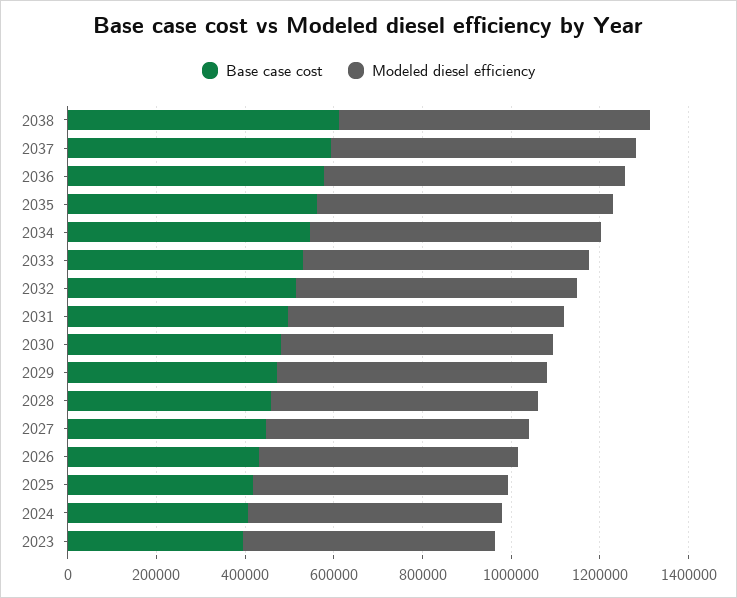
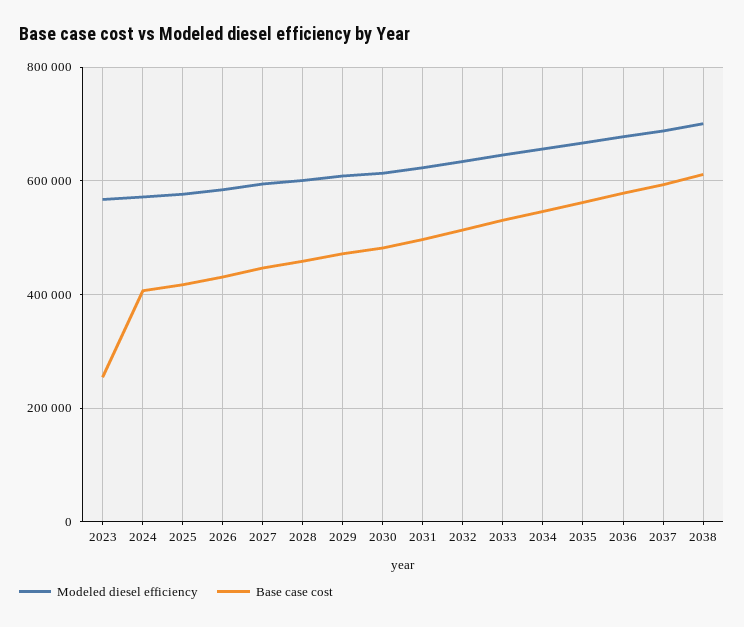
  {
    "Base case cost": {
      "2038": 620000,
      "2037": 600000,
      "2036": 580000,
      "2035": 560000,
      "2034": 540000,
      "2033": 540000,
      "2032": 520000,
      "2031": 500000,
      "2030": 480000,
      "2029": 480000,
      "2028": 460000,
      "2027": 440000,
      "2026": 440000,
      "2025": 420000,
      "2024": 400000,
-     "2023": 400000
+     "2023": 260000
    },
    "Modeled diesel efficiency": {
      "2038": 700000,
      "2037": 680000,
      "2036": 680000,
      "2035": 660000,
      "2034": 660000,
      "2033": 640000,
      "2032": 640000,
      "2031": 620000,
      "2030": 620000,
      "2029": 600000,
      "2028": 600000,
      "2027": 600000,
      "2026": 580000,
      "2025": 580000,
      "2024": 580000,
      "2023": 560000
    }
  }

